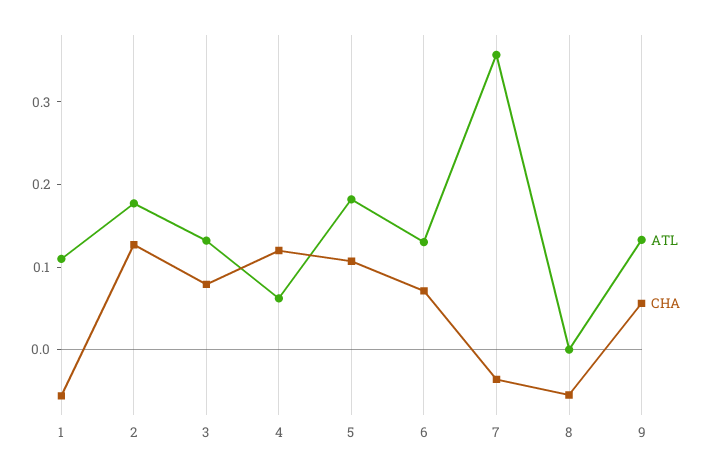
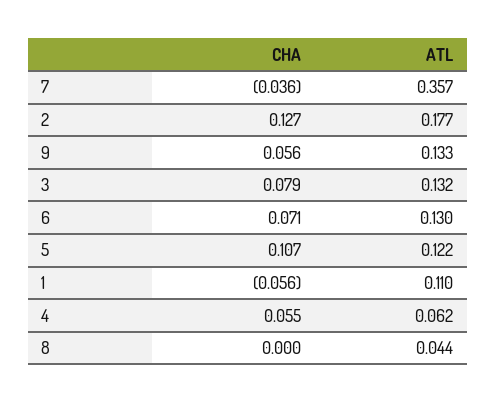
  {
    "ATL": {
      "1": 0.11,
      "2": 0.177,
      "3": 0.132,
      "4": 0.062,
-     "5": 0.18,
+     "5": 0.122,
      "6": 0.13,
      "7": 0.357,
-     "8": 0,
+     "8": 0.044,
      "9": 0.133
    },
    "CHA": {
      "1": -0.056,
      "2": 0.127,
      "3": 0.079,
-     "4": 0.12,
+     "4": 0.055,
      "5": 0.107,
      "6": 0.071,
      "7": -0.036,
-     "8": -0.06,
+     "8": 0,
      "9": 0.056
    }
  }

